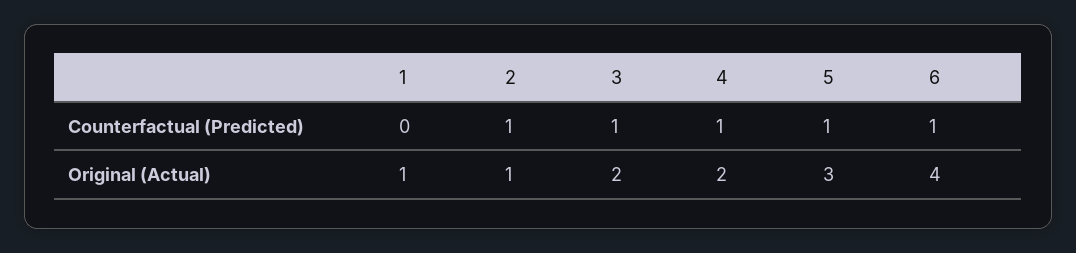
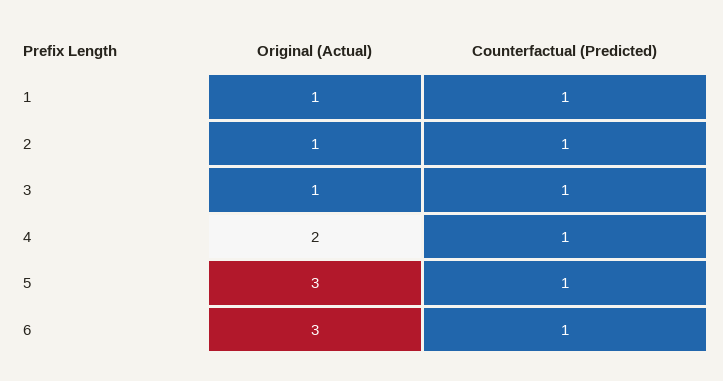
  {
    "1": {
-     "Counterfactual (Predicted)": 0,
+     "Counterfactual (Predicted)": 1,
      "Original (Actual)": 1
    },
    "2": {
      "Counterfactual (Predicted)": 1,
      "Original (Actual)": 1
    },
    "3": {
      "Counterfactual (Predicted)": 1,
-     "Original (Actual)": 2
+     "Original (Actual)": 1
    },
    "4": {
      "Counterfactual (Predicted)": 1,
      "Original (Actual)": 2
    },
    "5": {
      "Counterfactual (Predicted)": 1,
      "Original (Actual)": 3
    },
    "6": {
      "Counterfactual (Predicted)": 1,
-     "Original (Actual)": 4
+     "Original (Actual)": 3
    }
  }

